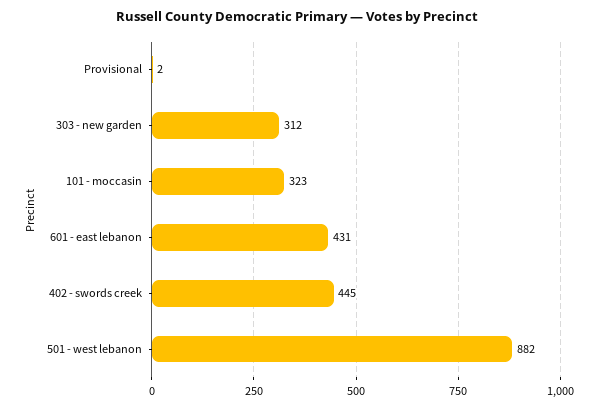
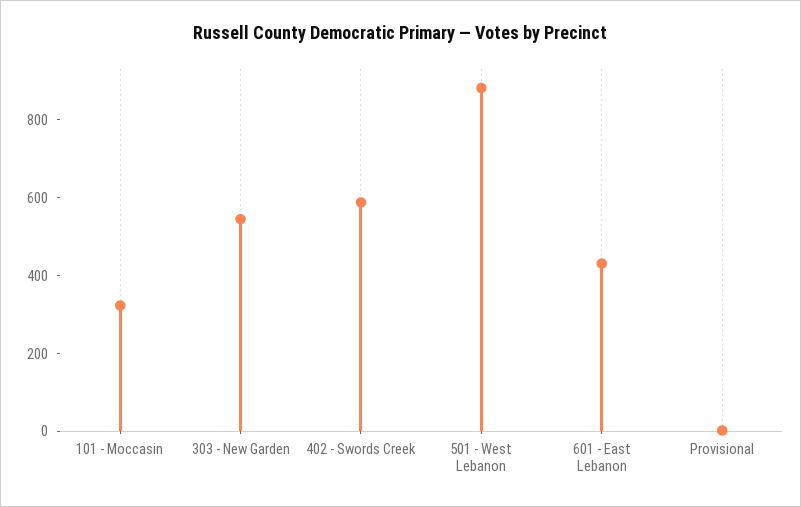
  {
    "Provisional": 2,
-   "303 - new garden": 312,
+   "303 - new garden": 550,
    "101 - moccasin": 323,
    "601 - east lebanon": 431,
-   "402 - swords creek": 445,
+   "402 - swords creek": 600,
    "501 - west lebanon": 882
  }

